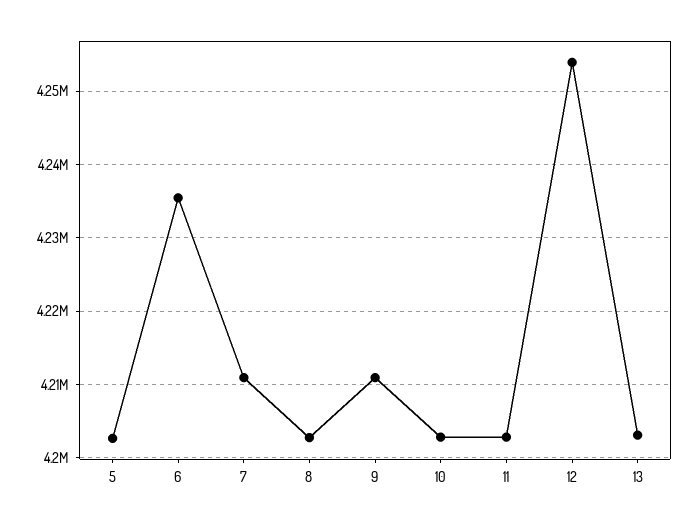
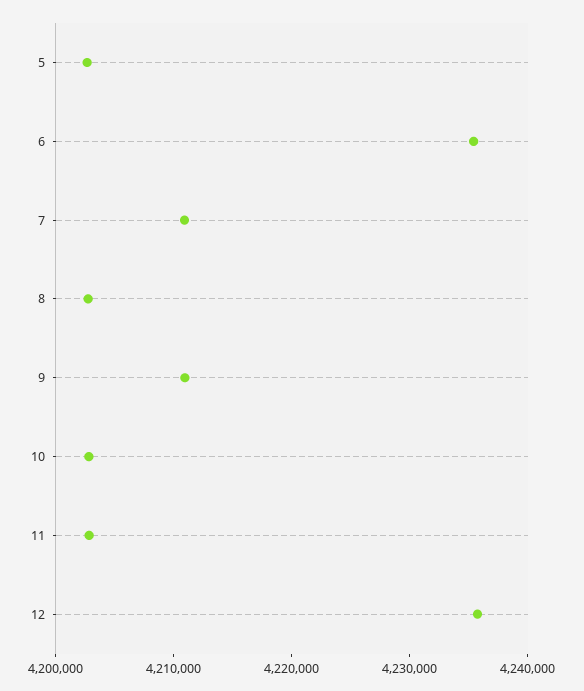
  {
    "5": 4203000,
    "6": 4235000,
    "7": 4211000,
    "8": 4203000,
    "9": 4211000,
    "10": 4203000,
    "11": 4203000,
-   "12": 4254000,
+   "12": 4236000
-   "13": 4203000
  }

